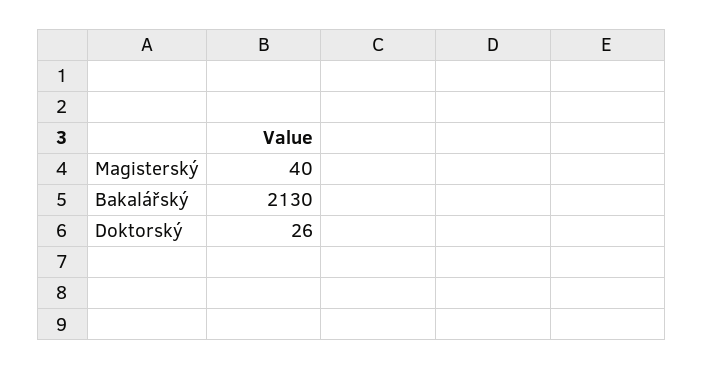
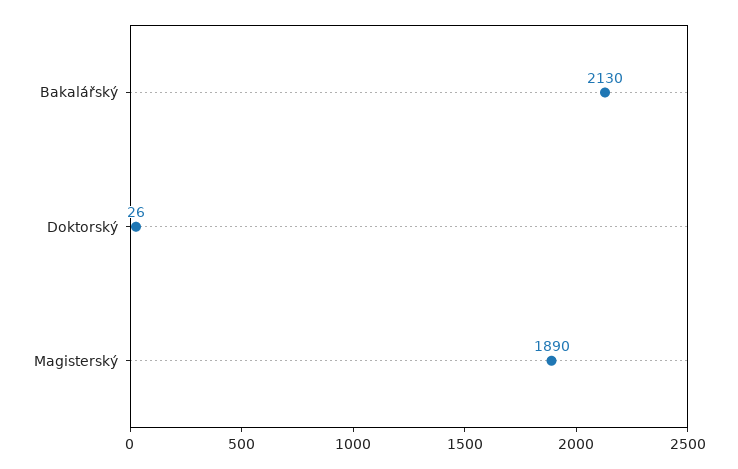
  {
-   "Magisterský": 40,
+   "Magisterský": 1890,
    "Bakalářský": 2130,
    "Doktorský": 26
  }

